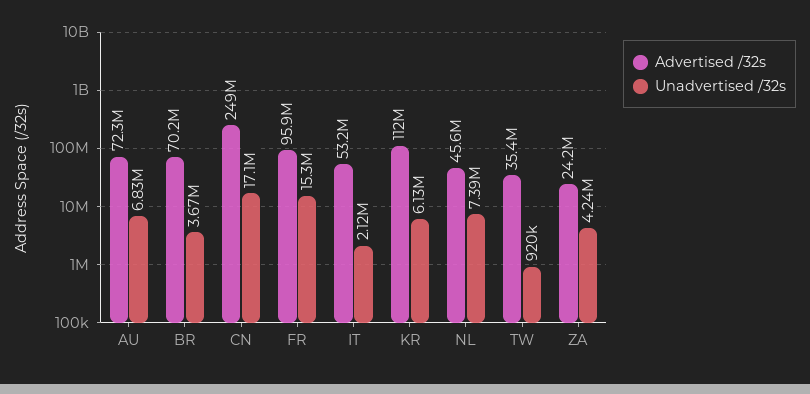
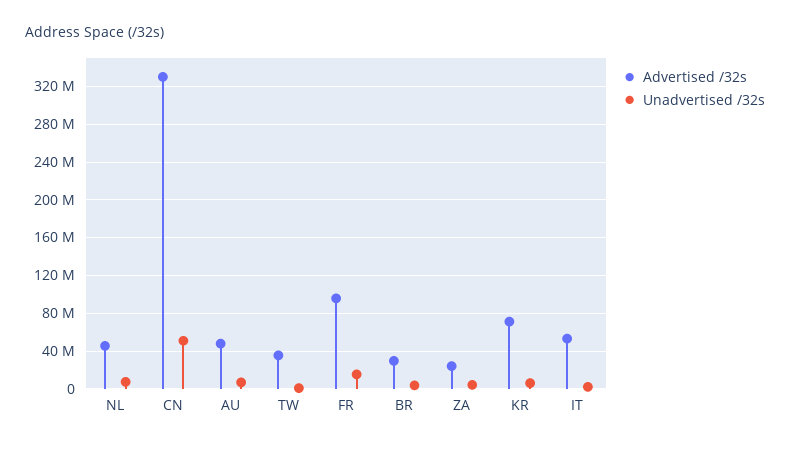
  {
    "Advertised /32s": {
-     "AU": 72300000,
+     "AU": 50000000,
-     "BR": 70200000,
+     "BR": 30000000,
-     "CN": 249000000,
+     "CN": 330000000,
      "FR": 95900000,
      "IT": 53200000,
-     "KR": 112000000,
+     "KR": 70000000,
      "NL": 45600000,
      "TW": 35400000,
      "ZA": 24200000
    },
    "Unadvertised /32s": {
      "AU": 6830000,
      "BR": 3670000,
-     "CN": 17100000,
+     "CN": 50000000,
      "FR": 15300000,
      "IT": 2120000,
      "KR": 6130000,
      "NL": 7390000,
      "TW": 920000,
      "ZA": 4240000
    }
  }

